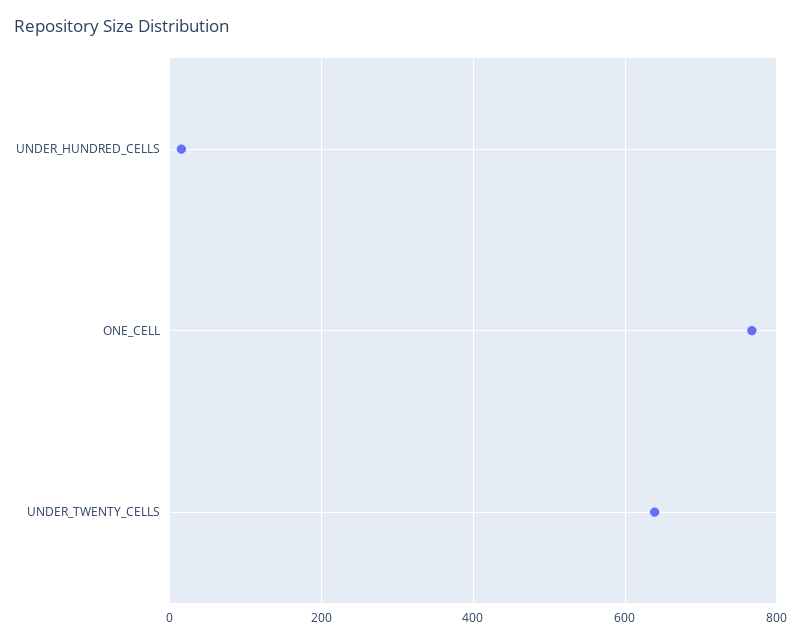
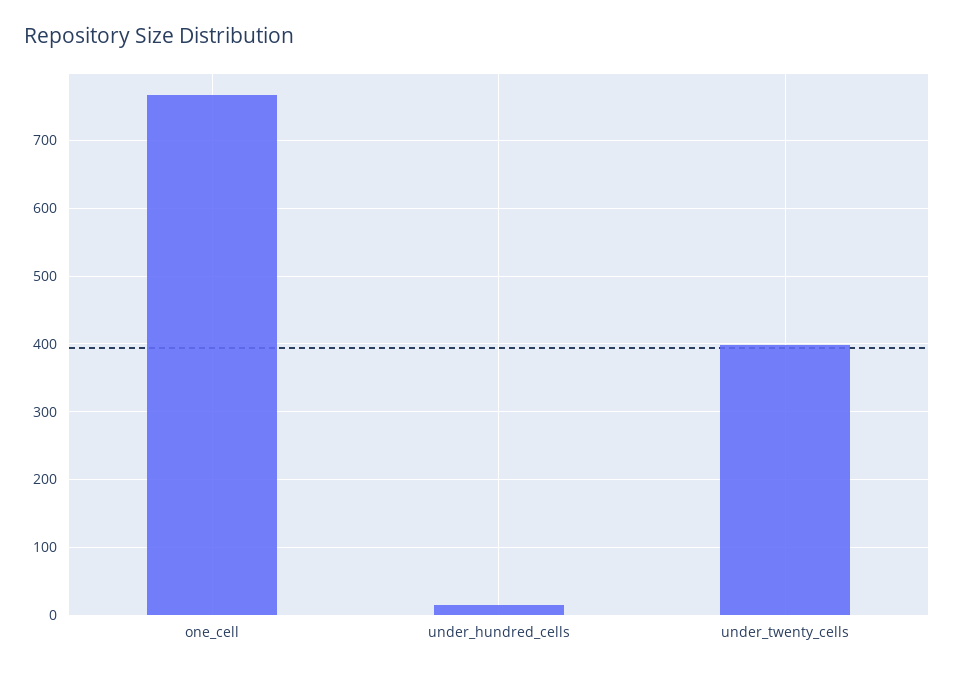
  {
    "UNDER_HUNDRED_CELLS": 20,
    "ONE_CELL": 770,
-   "UNDER_TWENTY_CELLS": 640
+   "UNDER_TWENTY_CELLS": 400
  }

